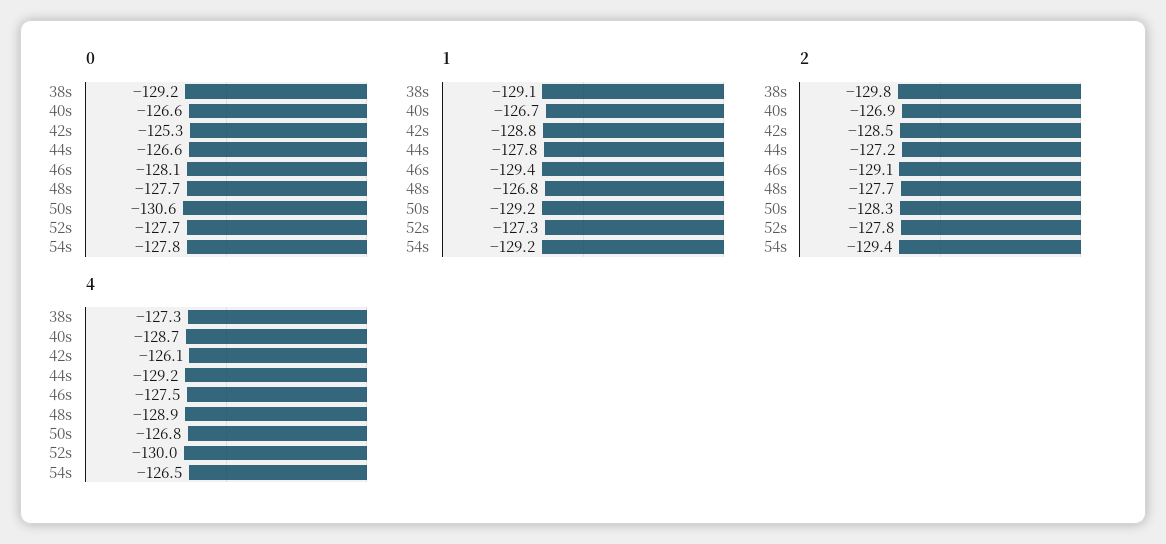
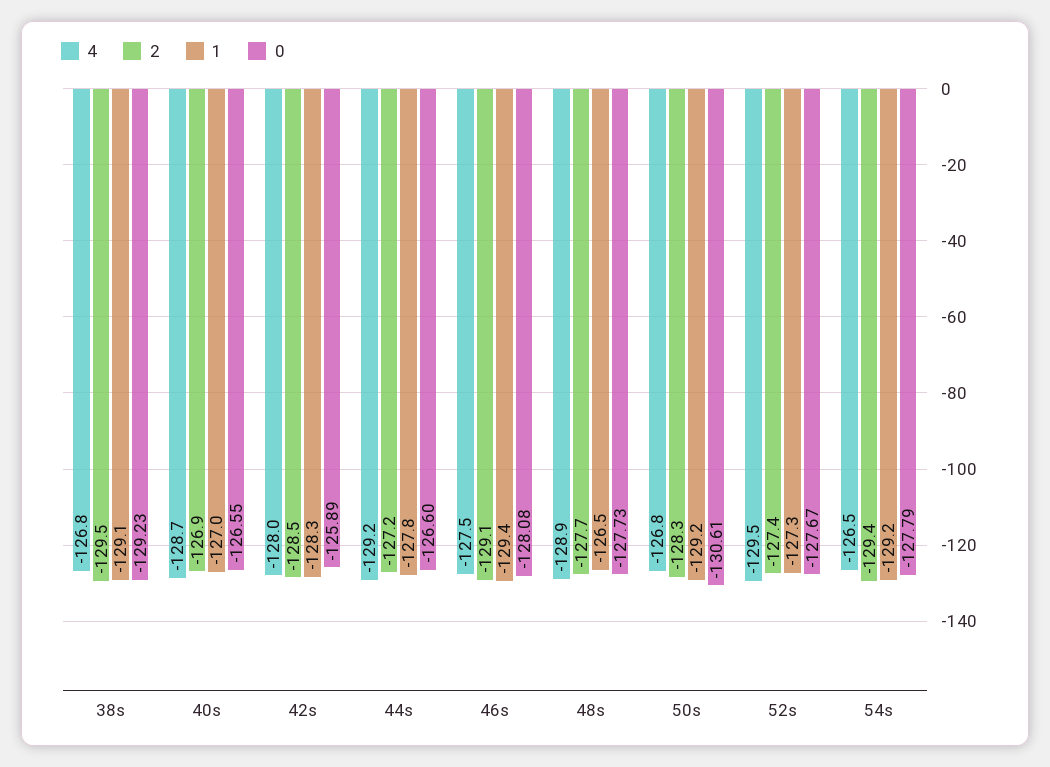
  {
    "0": {
      "38s": -129.23,
      "40s": -126.55,
-     "42s": -125.3,
+     "42s": -125.89,
      "44s": -126.6,
      "46s": -128.08,
      "48s": -127.73,
      "50s": -130.61,
      "52s": -127.67,
      "54s": -127.79
    },
    "1": {
      "38s": -129.1,
-     "40s": -126.7,
+     "40s": -127,
-     "42s": -128.8,
+     "42s": -128.3,
      "44s": -127.8,
      "46s": -129.4,
-     "48s": -126.8,
+     "48s": -126.5,
      "50s": -129.2,
      "52s": -127.3,
      "54s": -129.2
    },
    "2": {
-     "38s": -129.8,
+     "38s": -129.5,
      "40s": -126.9,
      "42s": -128.5,
      "44s": -127.2,
      "46s": -129.1,
      "48s": -127.7,
      "50s": -128.3,
-     "52s": -127.8,
+     "52s": -127.4,
      "54s": -129.4
    },
    "4": {
-     "38s": -127.3,
+     "38s": -126.8,
      "40s": -128.7,
-     "42s": -126.1,
+     "42s": -128,
      "44s": -129.2,
      "46s": -127.5,
      "48s": -128.9,
      "50s": -126.8,
-     "52s": -130,
+     "52s": -129.5,
      "54s": -126.5
    }
  }

